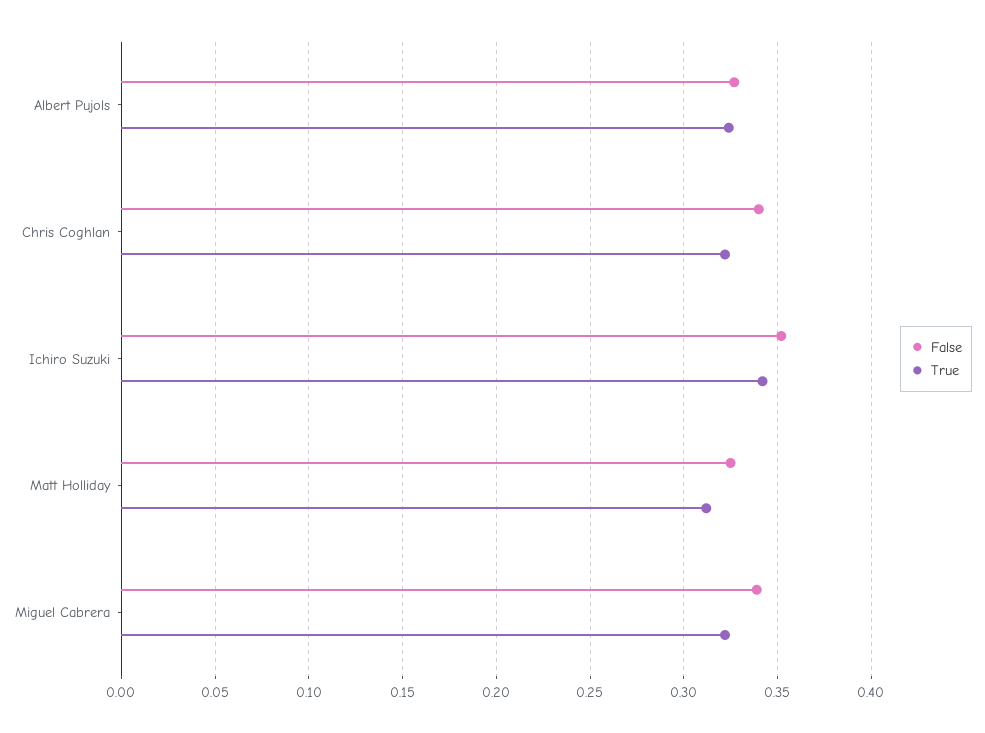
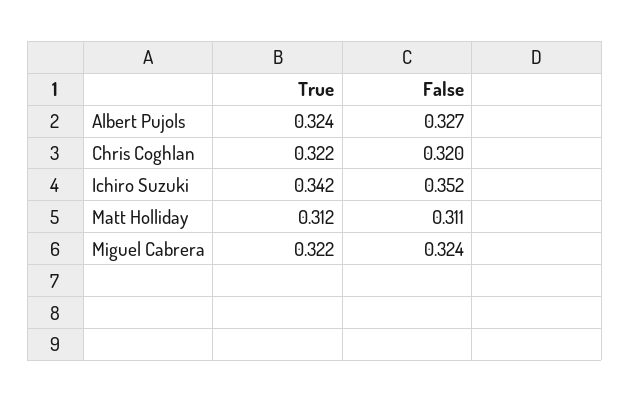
  {
    "False": {
      "Albert Pujols": 0.327,
-     "Chris Coghlan": 0.34,
+     "Chris Coghlan": 0.32,
      "Ichiro Suzuki": 0.352,
-     "Matt Holliday": 0.325,
+     "Matt Holliday": 0.311,
-     "Miguel Cabrera": 0.34
+     "Miguel Cabrera": 0.324
    },
    "True": {
      "Albert Pujols": 0.324,
      "Chris Coghlan": 0.322,
      "Ichiro Suzuki": 0.342,
      "Matt Holliday": 0.312,
      "Miguel Cabrera": 0.322
    }
  }

